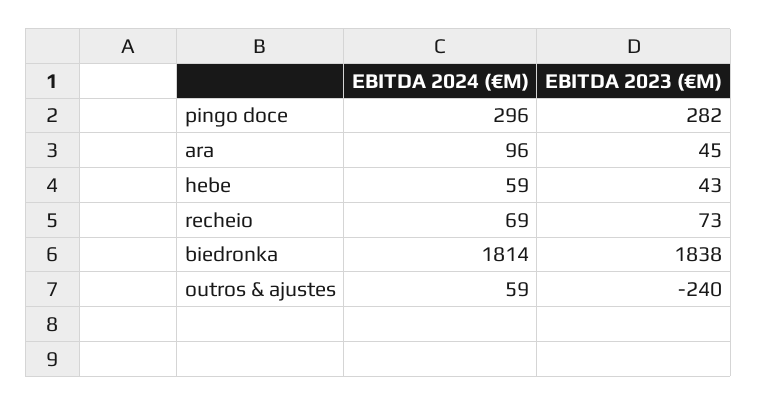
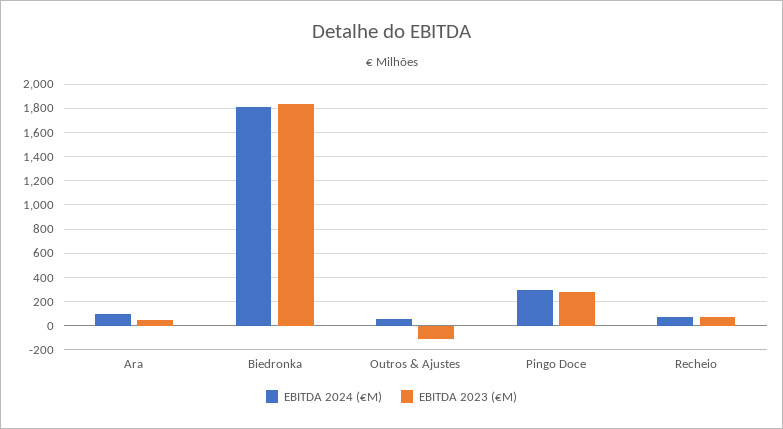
  {
    "EBITDA 2024 (€M)": {
      "pingo doce": 296,
      "ara": 96,
-     "hebe": 59,
      "recheio": 69,
      "biedronka": 1814,
      "outros & ajustes": 59
    },
    "EBITDA 2023 (€M)": {
      "pingo doce": 282,
      "ara": 45,
-     "hebe": 43,
      "recheio": 73,
      "biedronka": 1838,
-     "outros & ajustes": -240
+     "outros & ajustes": -100
    }
  }

